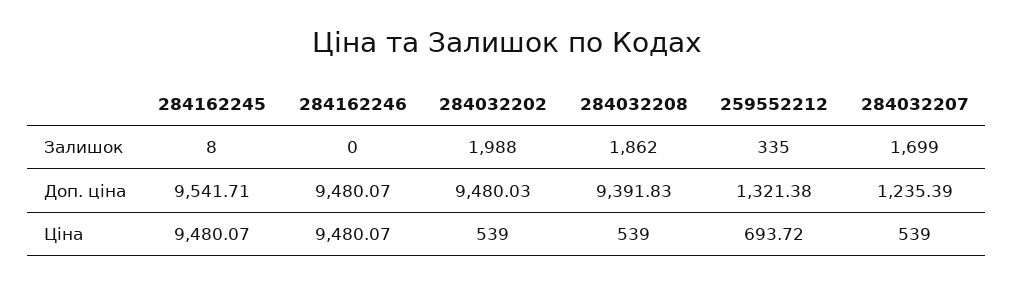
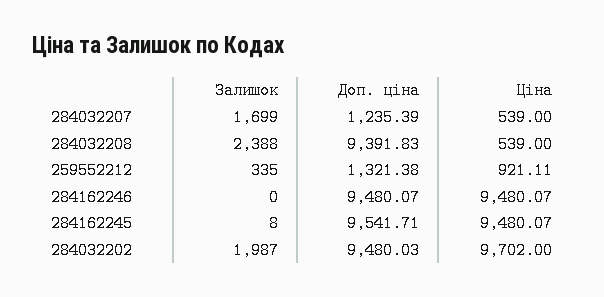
  {
    "284162245": {
      "Залишок": 8,
      "Доп. ціна": 9541.71,
      "Ціна": 9480.07
    },
    "284162246": {
      "Залишок": 0,
      "Доп. ціна": 9480.07,
      "Ціна": 9480.07
    },
    "284032202": {
-     "Залишок": 1988,
+     "Залишок": 1987,
      "Доп. ціна": 9480.03,
-     "Ціна": 539
+     "Ціна": 9702
    },
    "284032208": {
-     "Залишок": 1862,
+     "Залишок": 2388,
      "Доп. ціна": 9391.83,
      "Ціна": 539
    },
    "259552212": {
      "Залишок": 335,
      "Доп. ціна": 1321.38,
-     "Ціна": 693.72
+     "Ціна": 921.11
    },
    "284032207": {
      "Залишок": 1699,
      "Доп. ціна": 1235.39,
      "Ціна": 539
    }
  }

